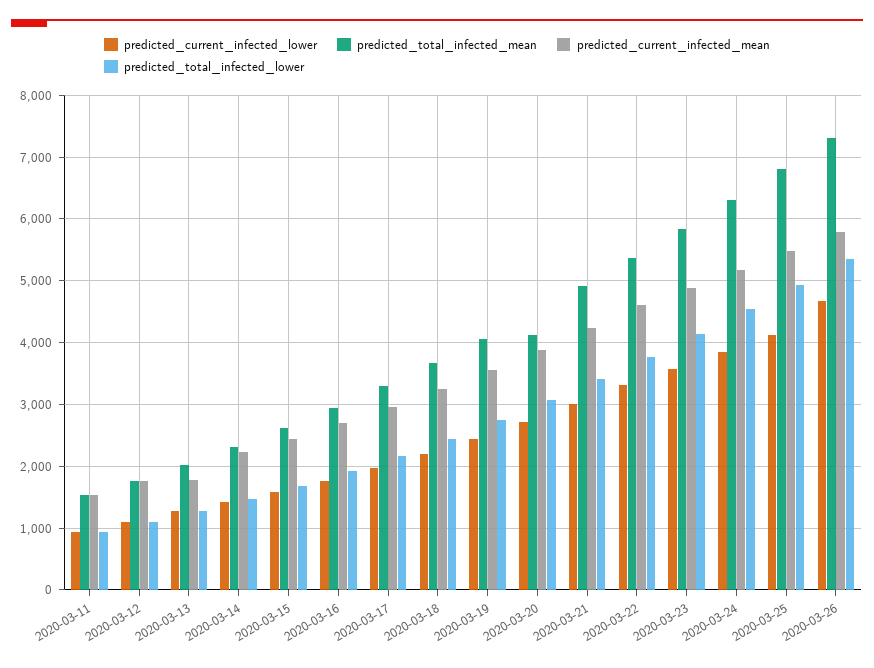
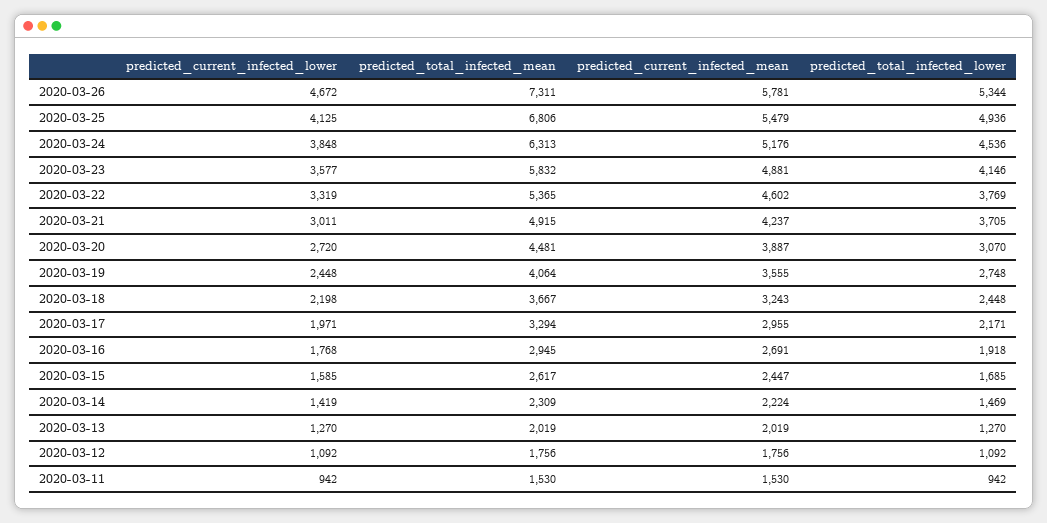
  {
    "predicted_current_infected_lower": {
      "2020-03-11": 942,
      "2020-03-12": 1092,
      "2020-03-13": 1270,
      "2020-03-14": 1419,
      "2020-03-15": 1585,
      "2020-03-16": 1768,
      "2020-03-17": 1971,
      "2020-03-18": 2198,
      "2020-03-19": 2448,
      "2020-03-20": 2720,
      "2020-03-21": 3011,
      "2020-03-22": 3319,
      "2020-03-23": 3577,
      "2020-03-24": 3848,
      "2020-03-25": 4125,
      "2020-03-26": 4672
    },
    "predicted_total_infected_mean": {
      "2020-03-11": 1530,
      "2020-03-12": 1756,
      "2020-03-13": 2019,
      "2020-03-14": 2309,
      "2020-03-15": 2617,
      "2020-03-16": 2945,
      "2020-03-17": 3294,
      "2020-03-18": 3667,
      "2020-03-19": 4064,
-     "2020-03-20": 4100,
+     "2020-03-20": 4481,
      "2020-03-21": 4915,
      "2020-03-22": 5365,
      "2020-03-23": 5832,
      "2020-03-24": 6313,
      "2020-03-25": 6806,
      "2020-03-26": 7311
    },
    "predicted_current_infected_mean": {
      "2020-03-11": 1530,
      "2020-03-12": 1756,
-     "2020-03-13": 1800,
+     "2020-03-13": 2019,
      "2020-03-14": 2224,
      "2020-03-15": 2447,
      "2020-03-16": 2691,
      "2020-03-17": 2955,
      "2020-03-18": 3243,
      "2020-03-19": 3555,
      "2020-03-20": 3887,
      "2020-03-21": 4237,
      "2020-03-22": 4602,
      "2020-03-23": 4881,
      "2020-03-24": 5176,
      "2020-03-25": 5479,
      "2020-03-26": 5781
    },
    "predicted_total_infected_lower": {
      "2020-03-11": 942,
      "2020-03-12": 1092,
      "2020-03-13": 1270,
      "2020-03-14": 1469,
      "2020-03-15": 1685,
      "2020-03-16": 1918,
      "2020-03-17": 2171,
      "2020-03-18": 2448,
      "2020-03-19": 2748,
      "2020-03-20": 3070,
-     "2020-03-21": 3400,
+     "2020-03-21": 3705,
      "2020-03-22": 3769,
      "2020-03-23": 4146,
      "2020-03-24": 4536,
      "2020-03-25": 4936,
      "2020-03-26": 5344
    }
  }

